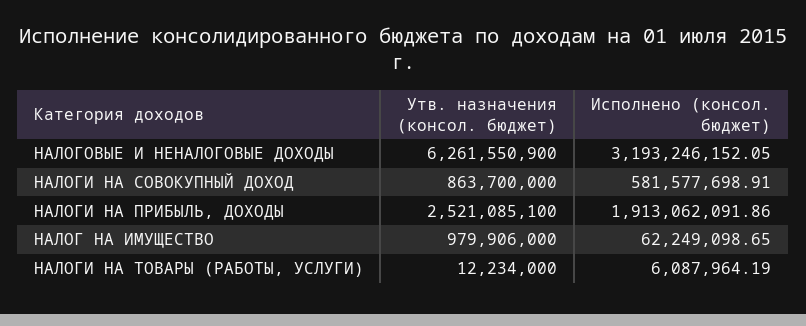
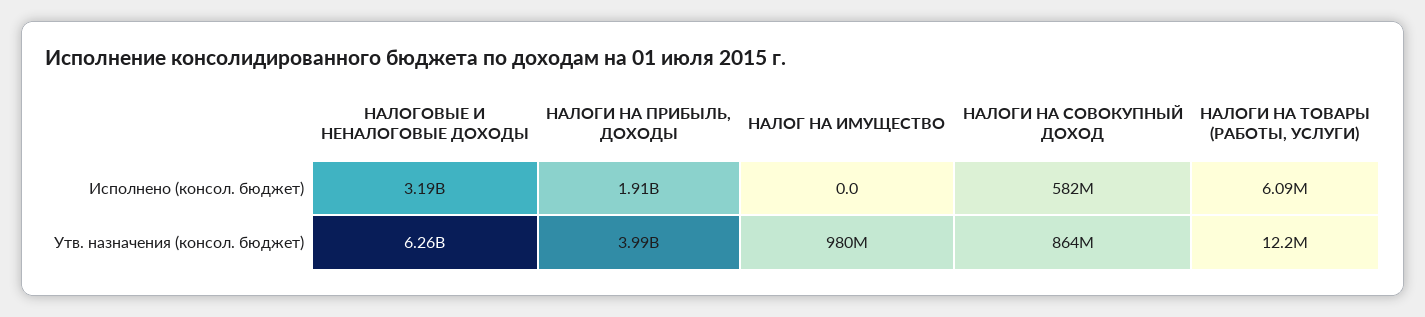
  {
    "Утв. назначения (консол. бюджет)": {
      "НАЛОГОВЫЕ И НЕНАЛОГОВЫЕ ДОХОДЫ": 6261550900,
      "НАЛОГИ НА СОВОКУПНЫЙ ДОХОД": 863700000,
-     "НАЛОГИ НА ПРИБЫЛЬ, ДОХОДЫ": 2521085100,
+     "НАЛОГИ НА ПРИБЫЛЬ, ДОХОДЫ": 3990000000,
      "НАЛОГ НА ИМУЩЕСТВО": 979906000,
      "НАЛОГИ НА ТОВАРЫ (РАБОТЫ, УСЛУГИ)": 12234000
    },
    "Исполнено (консол. бюджет)": {
      "НАЛОГОВЫЕ И НЕНАЛОГОВЫЕ ДОХОДЫ": 3193246152.05,
      "НАЛОГИ НА СОВОКУПНЫЙ ДОХОД": 581577698.91,
      "НАЛОГИ НА ПРИБЫЛЬ, ДОХОДЫ": 1913062091.86,
-     "НАЛОГ НА ИМУЩЕСТВО": 62249098.65,
+     "НАЛОГ НА ИМУЩЕСТВО": 0,
      "НАЛОГИ НА ТОВАРЫ (РАБОТЫ, УСЛУГИ)": 6087964.19
    }
  }

